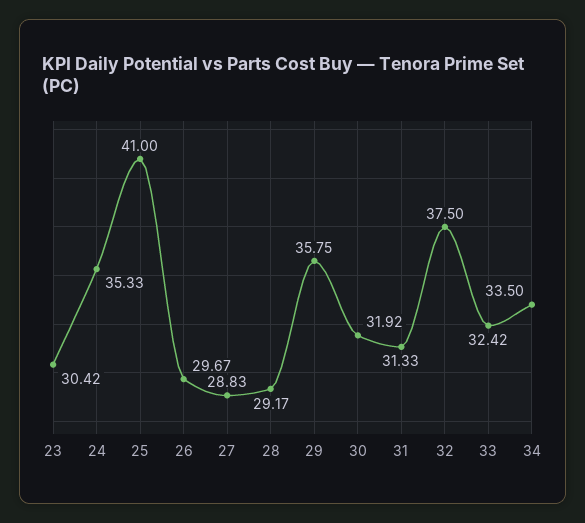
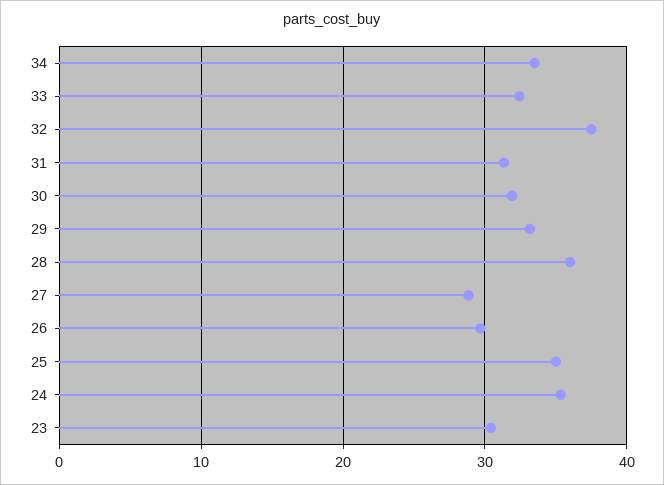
  {
    "23": 30.42,
    "24": 35.33,
-   "25": 41,
+   "25": 35,
    "26": 29.67,
    "27": 28.83,
-   "28": 29.17,
+   "28": 36,
-   "29": 35.75,
+   "29": 33,
    "30": 31.92,
    "31": 31.33,
    "32": 37.5,
    "33": 32.42,
    "34": 33.5
  }

